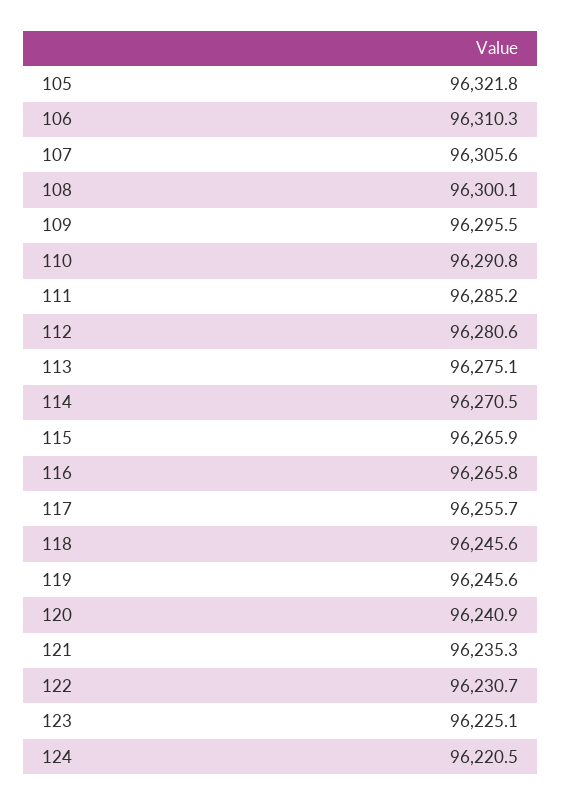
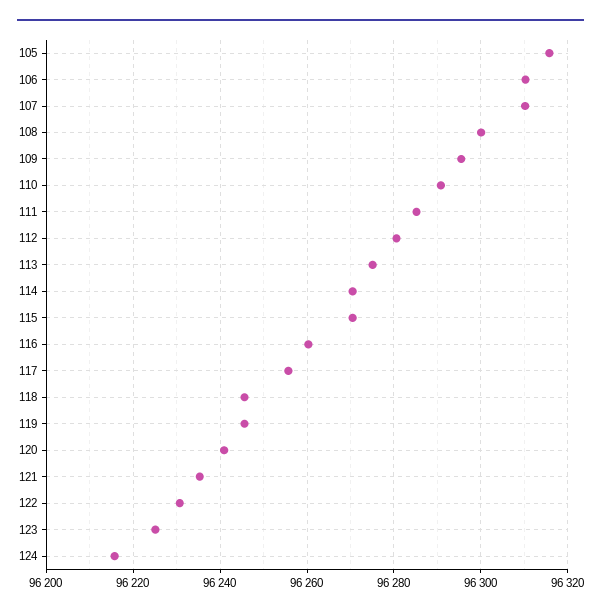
  {
-   "105": 96321.8,
+   "105": 96316,
    "106": 96310.3,
-   "107": 96305.6,
+   "107": 96310,
    "108": 96300.1,
    "109": 96295.5,
    "110": 96290.8,
    "111": 96285.2,
    "112": 96280.6,
    "113": 96275.1,
    "114": 96270.5,
-   "115": 96265.9,
+   "115": 96270,
-   "116": 96265.8,
+   "116": 96260,
    "117": 96255.7,
    "118": 96245.6,
    "119": 96245.6,
    "120": 96240.9,
    "121": 96235.3,
    "122": 96230.7,
    "123": 96225.1,
-   "124": 96220.5
+   "124": 96216
  }

